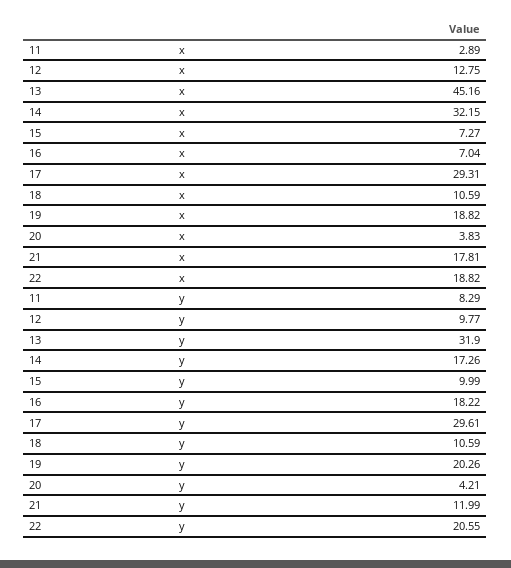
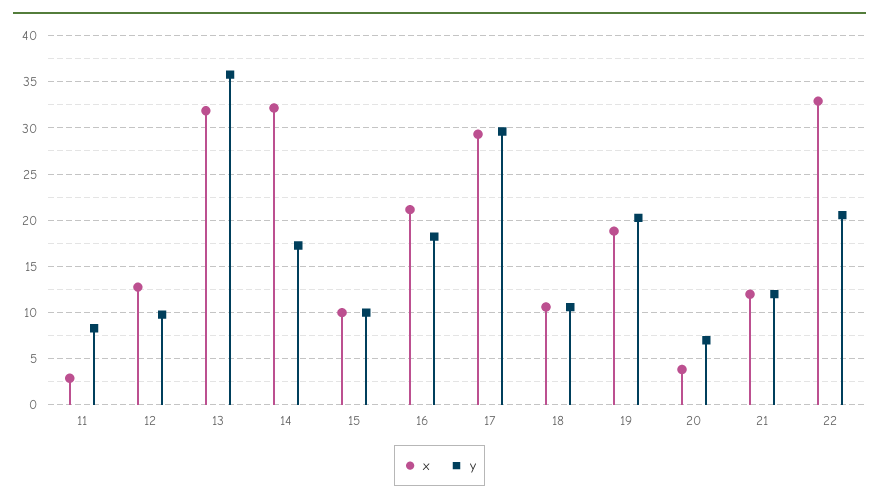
  {
    "x": {
      "11": 2.89,
      "12": 12.75,
-     "13": 45.16,
+     "13": 32,
      "14": 32.15,
-     "15": 7.27,
+     "15": 10,
-     "16": 7.04,
+     "16": 21,
      "17": 29.31,
      "18": 10.59,
      "19": 18.82,
      "20": 3.83,
-     "21": 17.81,
+     "21": 12,
-     "22": 18.82
+     "22": 33
    },
    "y": {
      "11": 8.29,
      "12": 9.77,
-     "13": 31.9,
+     "13": 36,
      "14": 17.26,
      "15": 9.99,
      "16": 18.22,
      "17": 29.61,
      "18": 10.59,
      "19": 20.26,
-     "20": 4.21,
+     "20": 7,
      "21": 11.99,
      "22": 20.55
    }
  }

